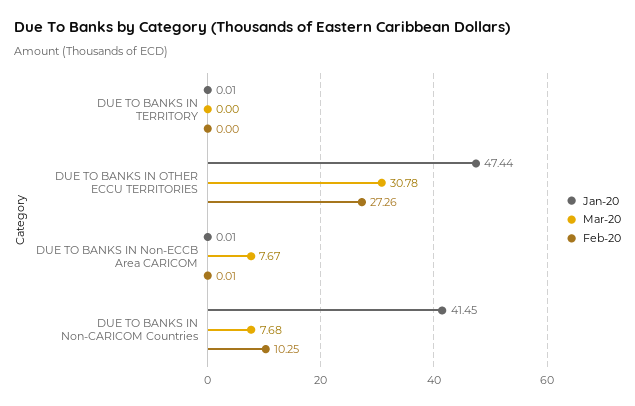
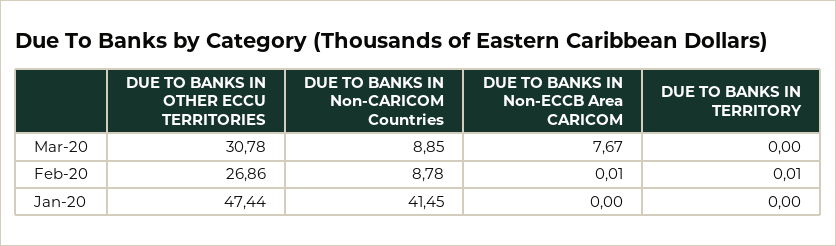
  {
    "Jan-20": {
-     "DUE TO BANKS IN TERRITORY": 0.01,
+     "DUE TO BANKS IN TERRITORY": 0,
      "DUE TO BANKS IN OTHER ECCU TERRITORIES": 47.44,
-     "DUE TO BANKS IN Non-ECCB Area CARICOM": 0.01,
+     "DUE TO BANKS IN Non-ECCB Area CARICOM": 0,
      "DUE TO BANKS IN Non-CARICOM Countries": 41.45
    },
    "Mar-20": {
      "DUE TO BANKS IN TERRITORY": 0,
      "DUE TO BANKS IN OTHER ECCU TERRITORIES": 30.78,
      "DUE TO BANKS IN Non-ECCB Area CARICOM": 7.67,
-     "DUE TO BANKS IN Non-CARICOM Countries": 7.68
+     "DUE TO BANKS IN Non-CARICOM Countries": 8.85
    },
    "Feb-20": {
-     "DUE TO BANKS IN TERRITORY": 0,
+     "DUE TO BANKS IN TERRITORY": 0.01,
-     "DUE TO BANKS IN OTHER ECCU TERRITORIES": 27.26,
+     "DUE TO BANKS IN OTHER ECCU TERRITORIES": 26.86,
      "DUE TO BANKS IN Non-ECCB Area CARICOM": 0.01,
-     "DUE TO BANKS IN Non-CARICOM Countries": 10.25
+     "DUE TO BANKS IN Non-CARICOM Countries": 8.78
    }
  }

